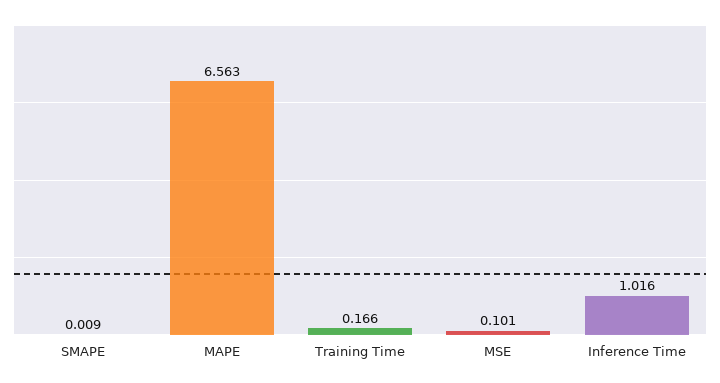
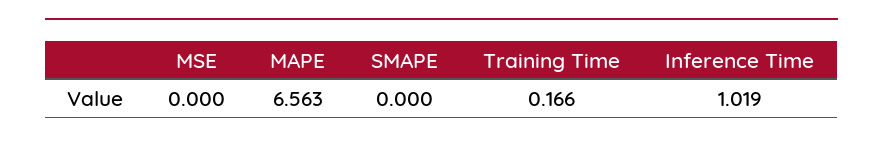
  {
-   "SMAPE": 0.009,
+   "SMAPE": 0,
    "MAPE": 6.563,
    "Training Time": 0.166,
-   "MSE": 0.101,
+   "MSE": 0,
-   "Inference Time": 1.016
+   "Inference Time": 1.019
  }

